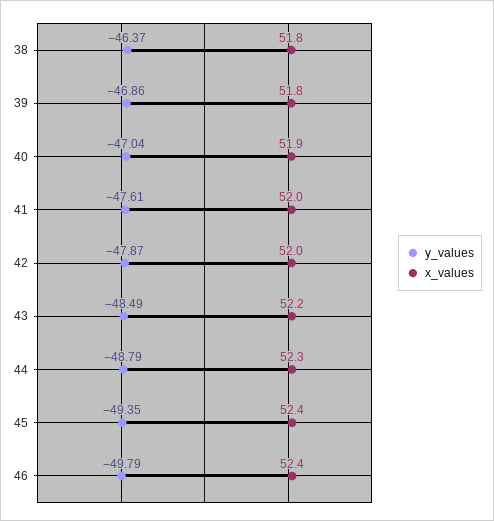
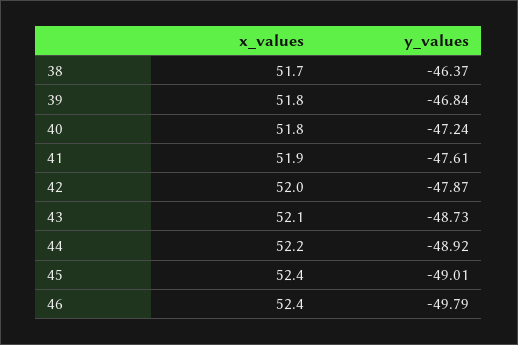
  {
    "y_values": {
      "38": -46.37,
-     "39": -46.86,
+     "39": -46.84,
-     "40": -47.04,
+     "40": -47.24,
      "41": -47.61,
      "42": -47.87,
-     "43": -48.49,
+     "43": -48.73,
-     "44": -48.79,
+     "44": -48.92,
-     "45": -49.35,
+     "45": -49.01,
      "46": -49.79
    },
    "x_values": {
-     "38": 51.8,
+     "38": 51.7,
      "39": 51.8,
-     "40": 51.9,
+     "40": 51.8,
-     "41": 52,
+     "41": 51.9,
      "42": 52,
-     "43": 52.2,
+     "43": 52.1,
-     "44": 52.3,
+     "44": 52.2,
      "45": 52.4,
      "46": 52.4
    }
  }

